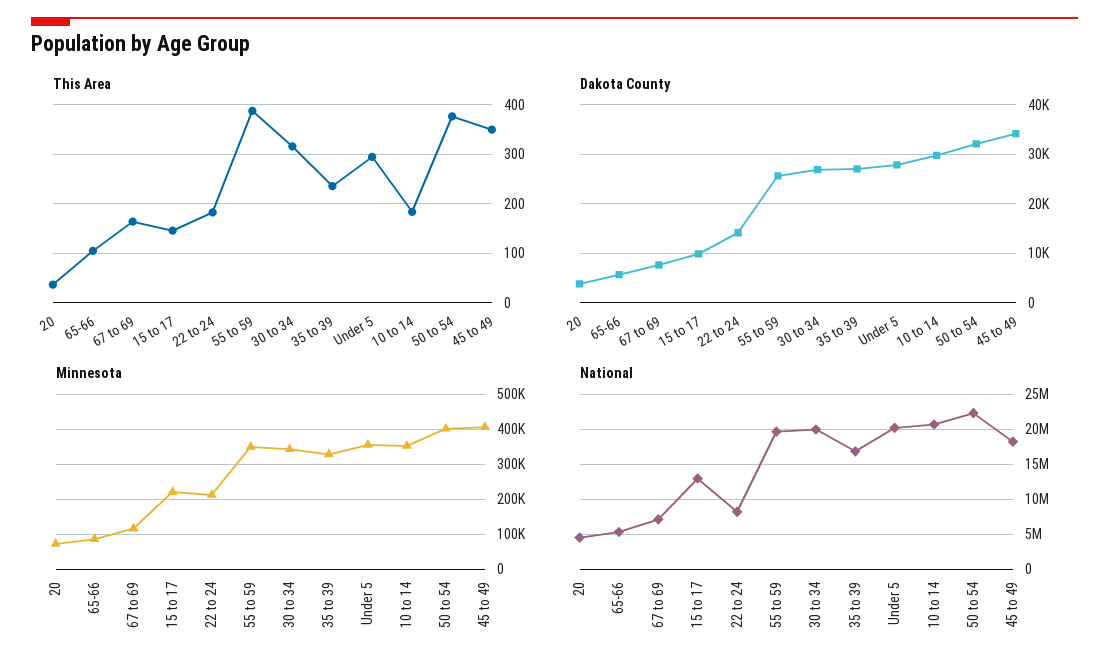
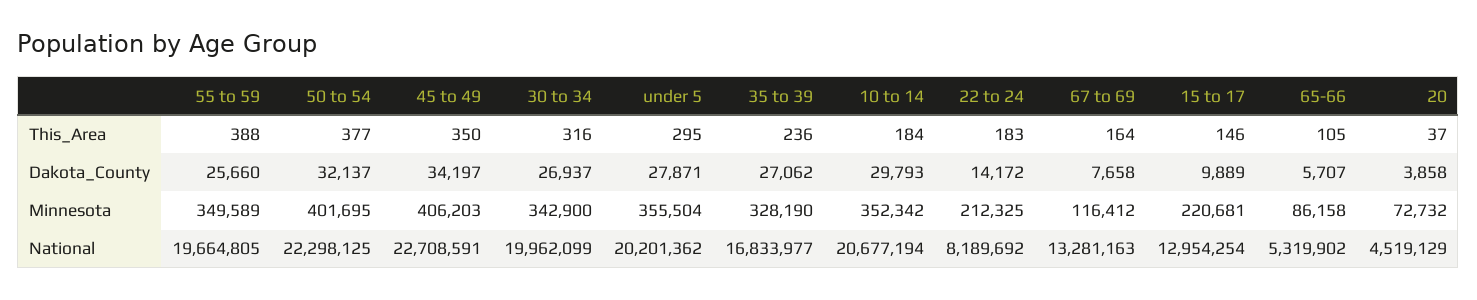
  {
    "This Area": {
      "20": 37,
      "65-66": 105,
      "67 to 69": 164,
      "15 to 17": 146,
      "22 to 24": 183,
      "55 to 59": 388,
      "30 to 34": 316,
      "35 to 39": 236,
      "Under 5": 295,
      "10 to 14": 184,
      "50 to 54": 377,
      "45 to 49": 350
    },
    "Dakota County": {
      "20": 3858,
      "65-66": 5707,
      "67 to 69": 7658,
      "15 to 17": 9889,
      "22 to 24": 14172,
      "55 to 59": 25660,
      "30 to 34": 26937,
      "35 to 39": 27062,
      "Under 5": 27871,
      "10 to 14": 29793,
      "50 to 54": 32137,
      "45 to 49": 34197
    },
    "Minnesota": {
      "20": 72732,
      "65-66": 86158,
      "67 to 69": 116412,
      "15 to 17": 220681,
      "22 to 24": 212325,
      "55 to 59": 349589,
      "30 to 34": 342900,
      "35 to 39": 328190,
      "Under 5": 355504,
      "10 to 14": 352342,
      "50 to 54": 401695,
      "45 to 49": 406203
    },
    "National": {
      "20": 4519129,
      "65-66": 5319902,
-     "67 to 69": 7000000,
+     "67 to 69": 13281163,
      "15 to 17": 12954254,
      "22 to 24": 8189692,
      "55 to 59": 19664805,
      "30 to 34": 19962099,
      "35 to 39": 16833977,
      "Under 5": 20201362,
      "10 to 14": 20677194,
      "50 to 54": 22298125,
-     "45 to 49": 18000000
+     "45 to 49": 22708591
    }
  }

